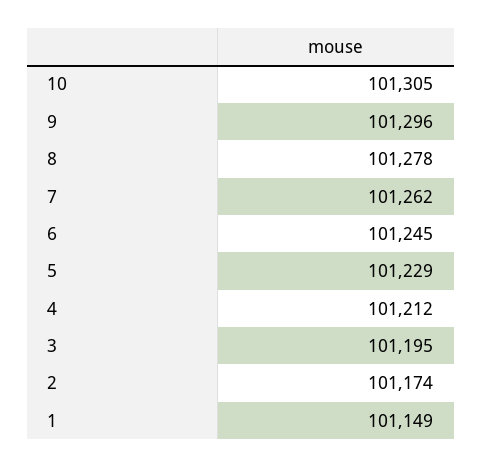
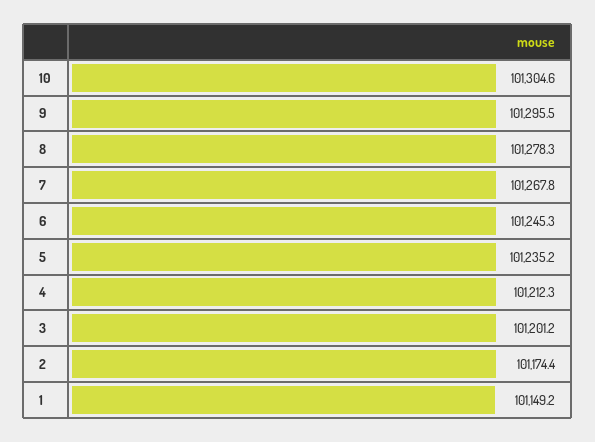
  {
    "10": 101304.6,
    "9": 101295.5,
    "8": 101278.3,
-   "7": 101262,
+   "7": 101267.8,
    "6": 101245.3,
-   "5": 101229,
+   "5": 101235.2,
    "4": 101212.3,
-   "3": 101195,
+   "3": 101201.2,
    "2": 101174.4,
    "1": 101149.2
  }

